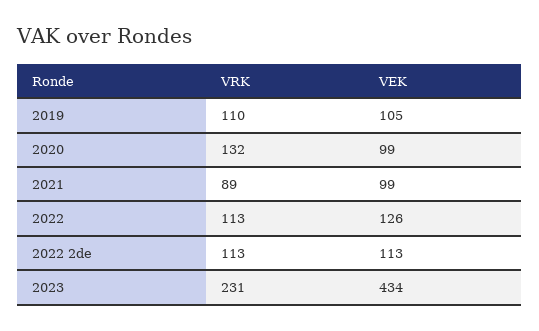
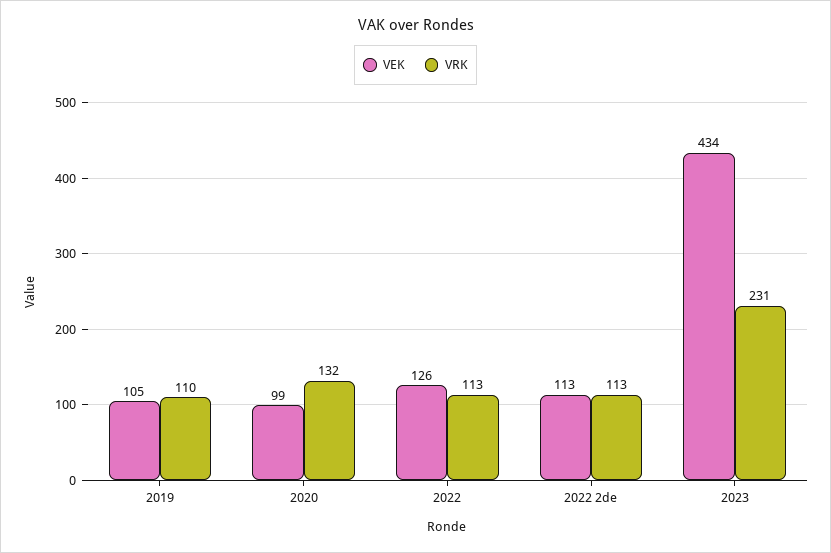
  {
    "VRK": {
      "2019": 110,
      "2020": 132,
-     "2021": 89,
      "2022": 113,
      "2022 2de": 113,
      "2023": 231
    },
    "VEK": {
      "2019": 105,
      "2020": 99,
-     "2021": 99,
      "2022": 126,
      "2022 2de": 113,
      "2023": 434
    }
  }

